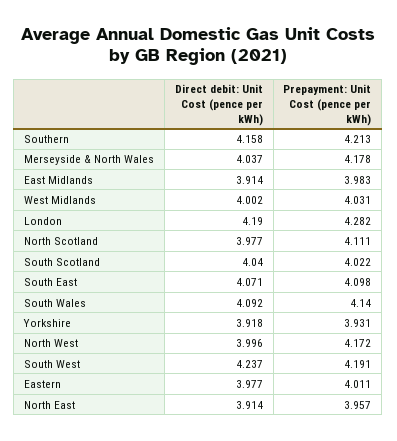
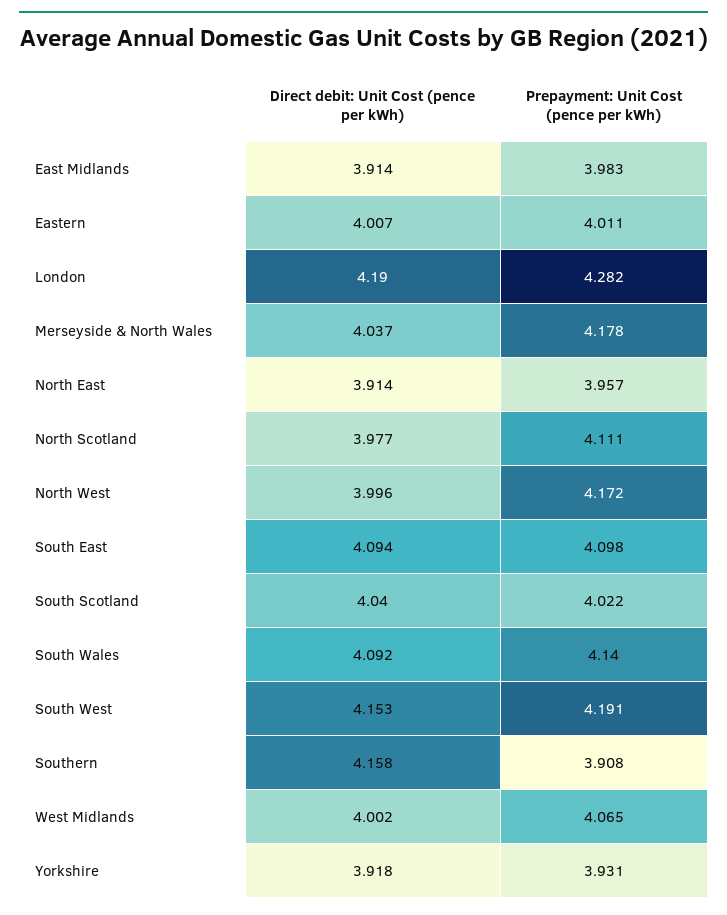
  {
    "Direct debit: Unit Cost (pence per kWh)": {
      "Southern": 4.158,
      "Merseyside & North Wales": 4.037,
      "East Midlands": 3.914,
      "West Midlands": 4.002,
      "London": 4.19,
      "North Scotland": 3.977,
      "South Scotland": 4.04,
-     "South East": 4.071,
+     "South East": 4.094,
      "South Wales": 4.092,
      "Yorkshire": 3.918,
      "North West": 3.996,
-     "South West": 4.237,
+     "South West": 4.153,
-     "Eastern": 3.977,
+     "Eastern": 4.007,
      "North East": 3.914
    },
    "Prepayment: Unit Cost (pence per kWh)": {
-     "Southern": 4.213,
+     "Southern": 3.908,
      "Merseyside & North Wales": 4.178,
      "East Midlands": 3.983,
-     "West Midlands": 4.031,
+     "West Midlands": 4.065,
      "London": 4.282,
      "North Scotland": 4.111,
      "South Scotland": 4.022,
      "South East": 4.098,
      "South Wales": 4.14,
      "Yorkshire": 3.931,
      "North West": 4.172,
      "South West": 4.191,
      "Eastern": 4.011,
      "North East": 3.957
    }
  }

